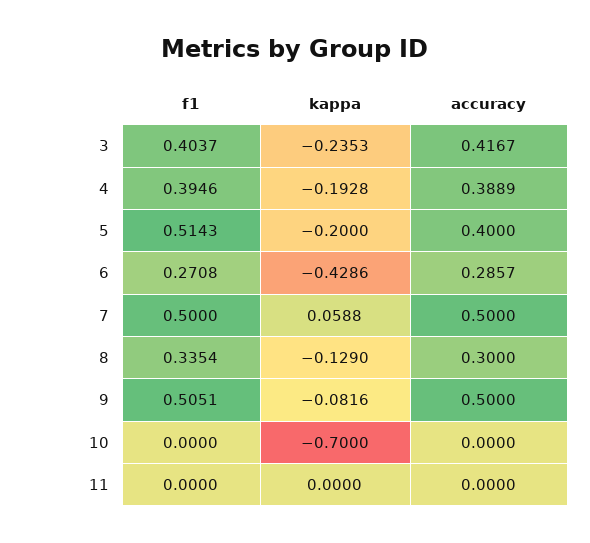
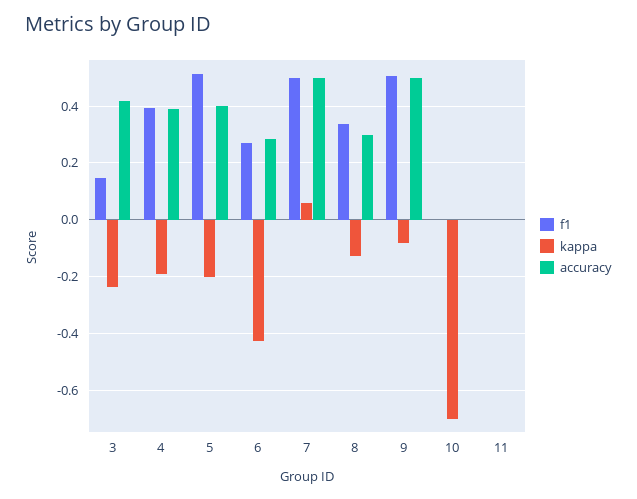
  {
    "f1": {
-     "3": 0.4037,
+     "3": 0.15,
      "4": 0.3946,
      "5": 0.5143,
      "6": 0.2708,
      "7": 0.5,
      "8": 0.3354,
      "9": 0.5051,
      "10": 0,
      "11": 0
    },
    "kappa": {
      "3": -0.2353,
      "4": -0.1928,
      "5": -0.2,
      "6": -0.4286,
      "7": 0.0588,
      "8": -0.129,
      "9": -0.0816,
      "10": -0.7,
      "11": 0
    },
    "accuracy": {
      "3": 0.4167,
      "4": 0.3889,
      "5": 0.4,
      "6": 0.2857,
      "7": 0.5,
      "8": 0.3,
      "9": 0.5,
      "10": 0,
      "11": 0
    }
  }

